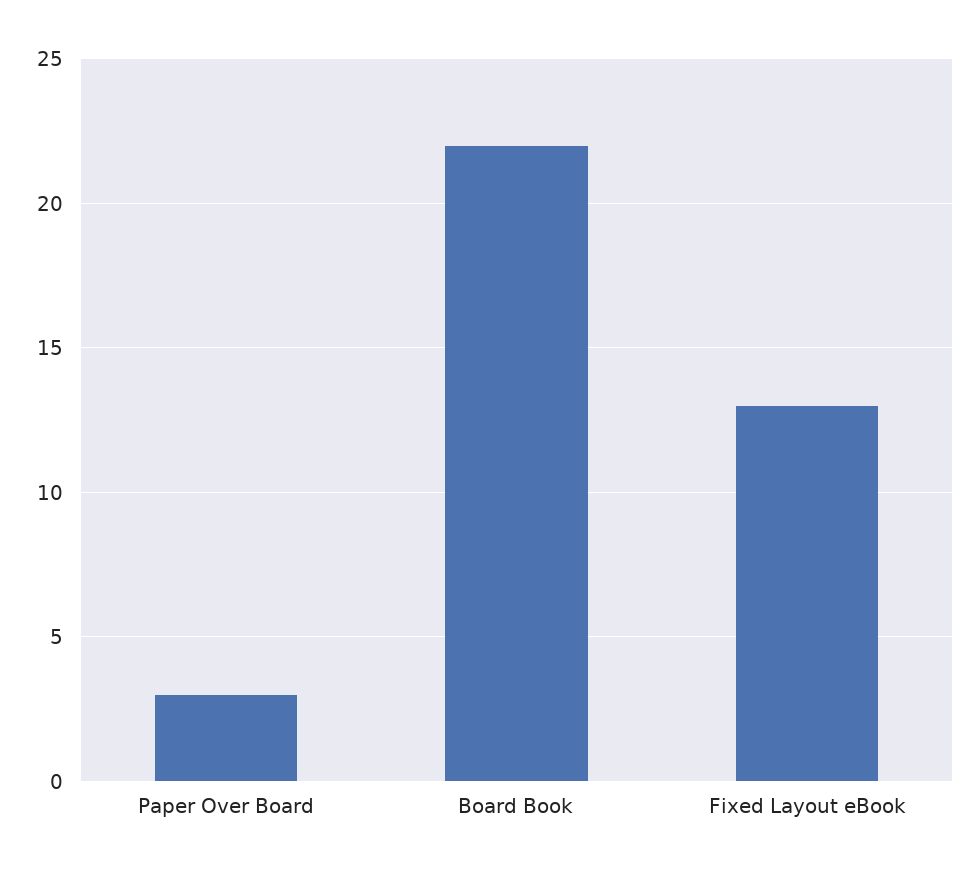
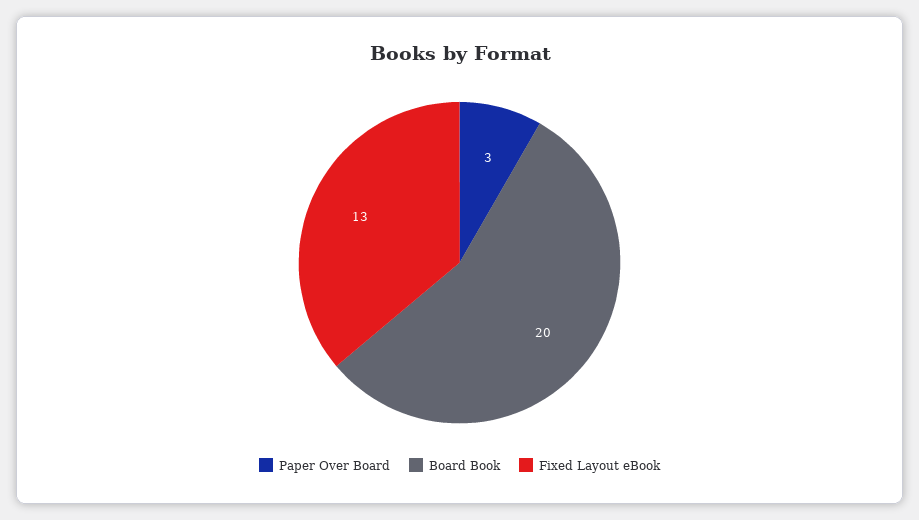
  {
    "Paper Over Board": 3,
-   "Board Book": 22,
+   "Board Book": 20,
    "Fixed Layout eBook": 13
  }

